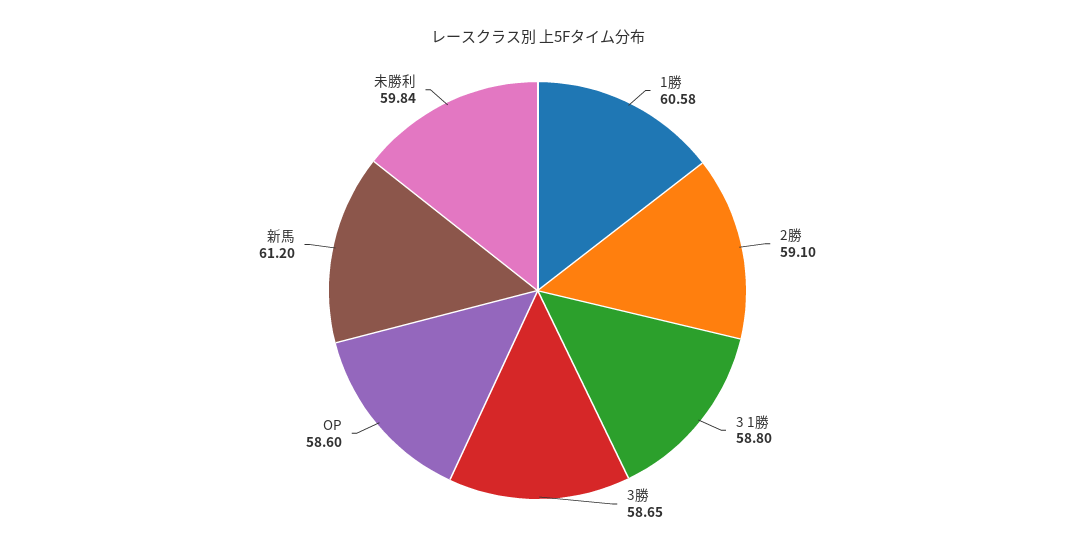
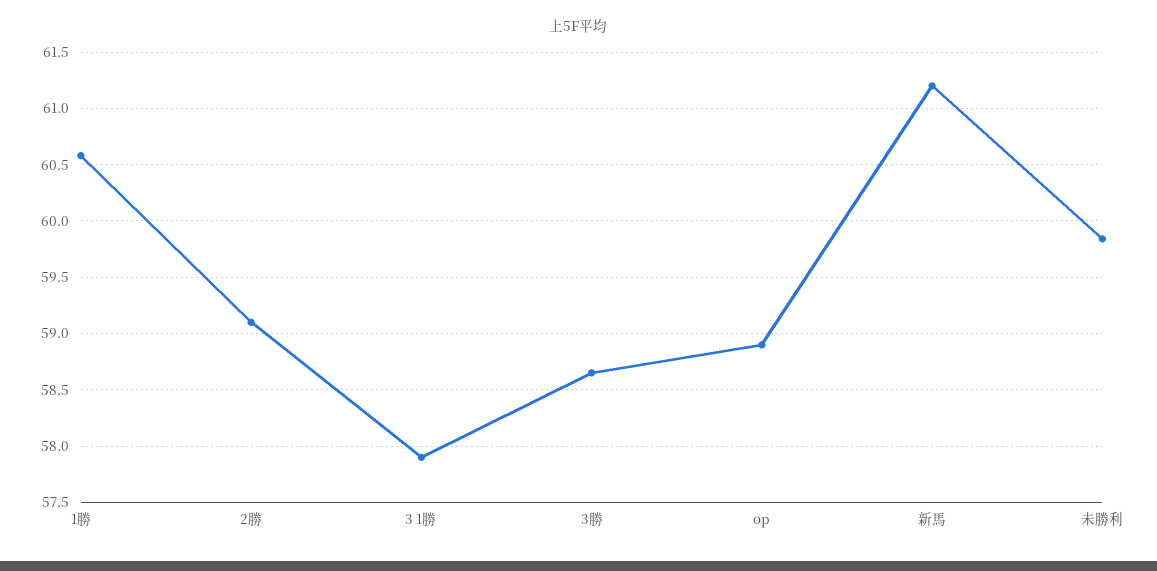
  {
    "1勝": 60.58,
    "2勝": 59.1,
-   "3 1勝": 58.8,
+   "3 1勝": 57.9,
    "3勝": 58.65,
-   "OP": 58.6,
+   "OP": 58.9,
    "新馬": 61.2,
    "未勝利": 59.84
  }

